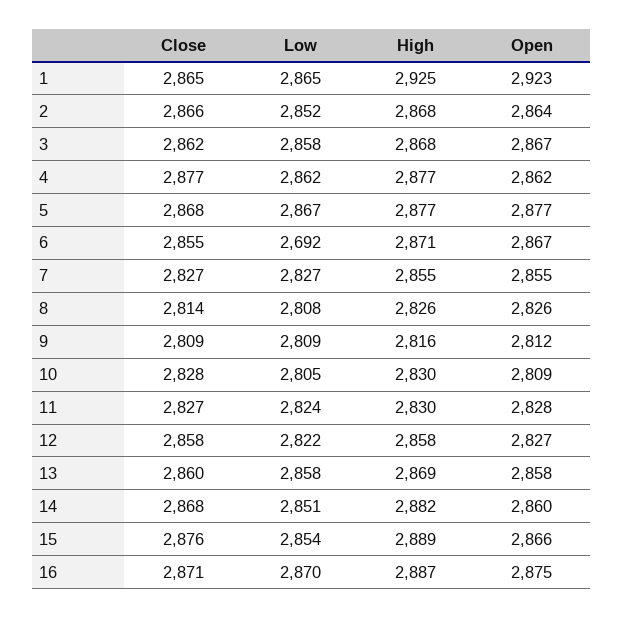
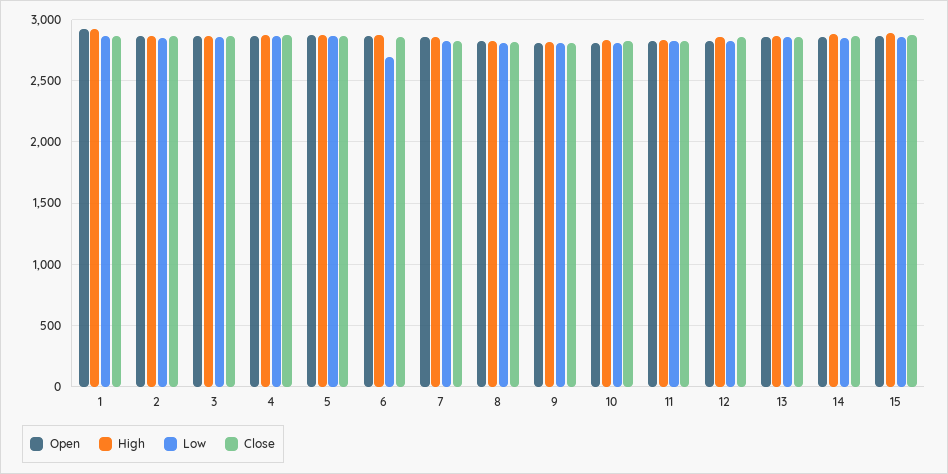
  {
    "Close": {
      "1": 2865,
      "2": 2866,
      "3": 2862,
      "4": 2877,
      "5": 2868,
      "6": 2855,
      "7": 2827,
      "8": 2814,
      "9": 2809,
      "10": 2828,
      "11": 2827,
      "12": 2858,
      "13": 2860,
      "14": 2868,
-     "15": 2876,
+     "15": 2876
-     "16": 2871
    },
    "Low": {
      "1": 2865,
      "2": 2852,
      "3": 2858,
      "4": 2862,
      "5": 2867,
      "6": 2692,
      "7": 2827,
      "8": 2808,
      "9": 2809,
      "10": 2805,
      "11": 2824,
      "12": 2822,
      "13": 2858,
      "14": 2851,
-     "15": 2854,
+     "15": 2854
-     "16": 2870
    },
    "High": {
      "1": 2925,
      "2": 2868,
      "3": 2868,
      "4": 2877,
      "5": 2877,
      "6": 2871,
      "7": 2855,
      "8": 2826,
      "9": 2816,
      "10": 2830,
      "11": 2830,
      "12": 2858,
      "13": 2869,
      "14": 2882,
-     "15": 2889,
+     "15": 2889
-     "16": 2887
    },
    "Open": {
      "1": 2923,
      "2": 2864,
      "3": 2867,
      "4": 2862,
      "5": 2877,
      "6": 2867,
      "7": 2855,
      "8": 2826,
      "9": 2812,
      "10": 2809,
      "11": 2828,
      "12": 2827,
      "13": 2858,
      "14": 2860,
-     "15": 2866,
+     "15": 2866
-     "16": 2875
    }
  }

